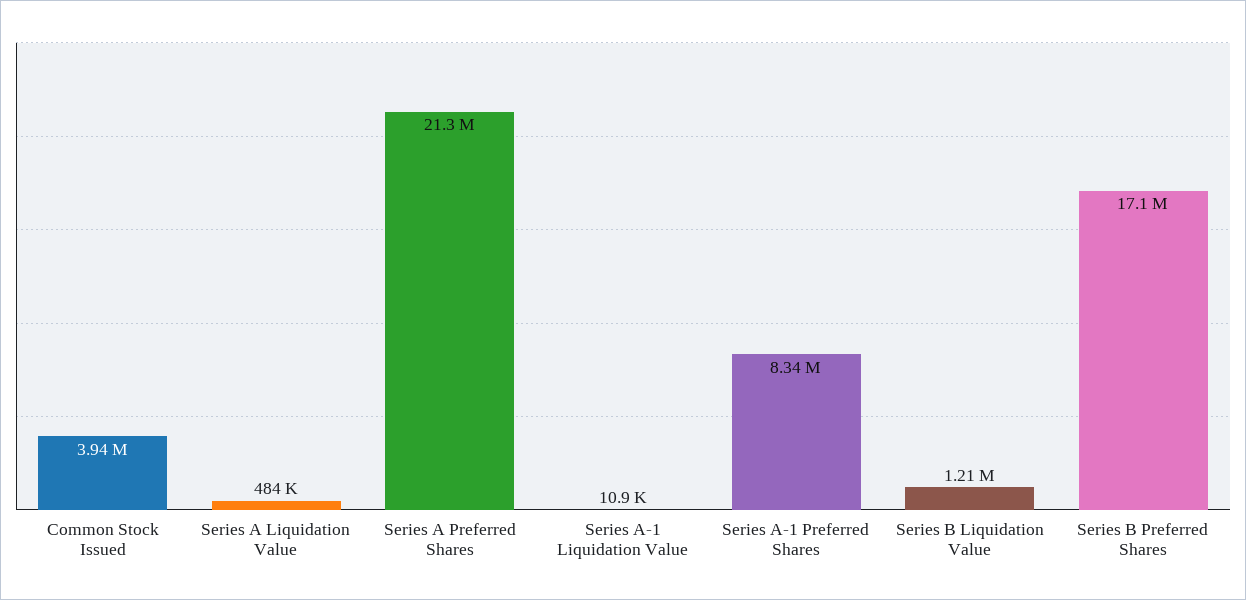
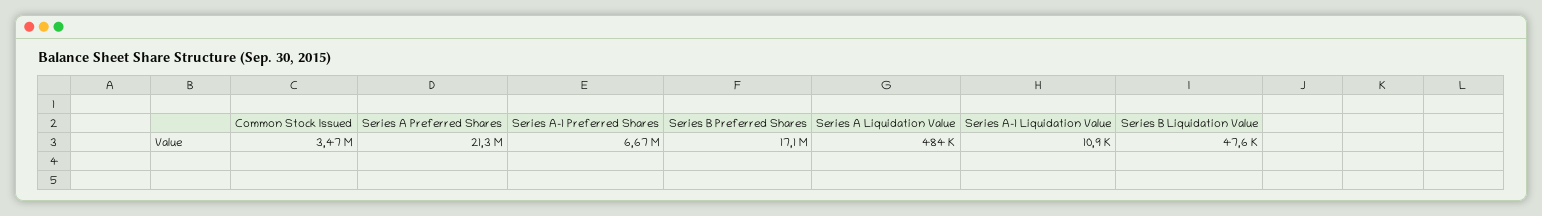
  {
-   "Common Stock Issued": 3940000,
+   "Common Stock Issued": 3470000,
    "Series A Liquidation Value": 484000,
    "Series A Preferred Shares": 21300000,
    "Series A-1 Liquidation Value": 10900,
-   "Series A-1 Preferred Shares": 8340000,
+   "Series A-1 Preferred Shares": 6670000,
-   "Series B Liquidation Value": 1210000,
+   "Series B Liquidation Value": 47600,
    "Series B Preferred Shares": 17100000
  }

